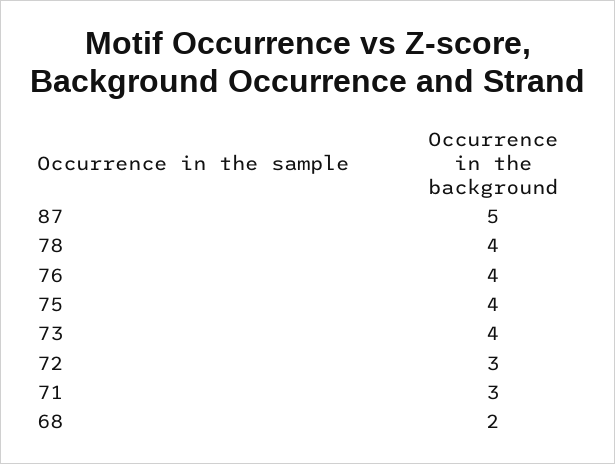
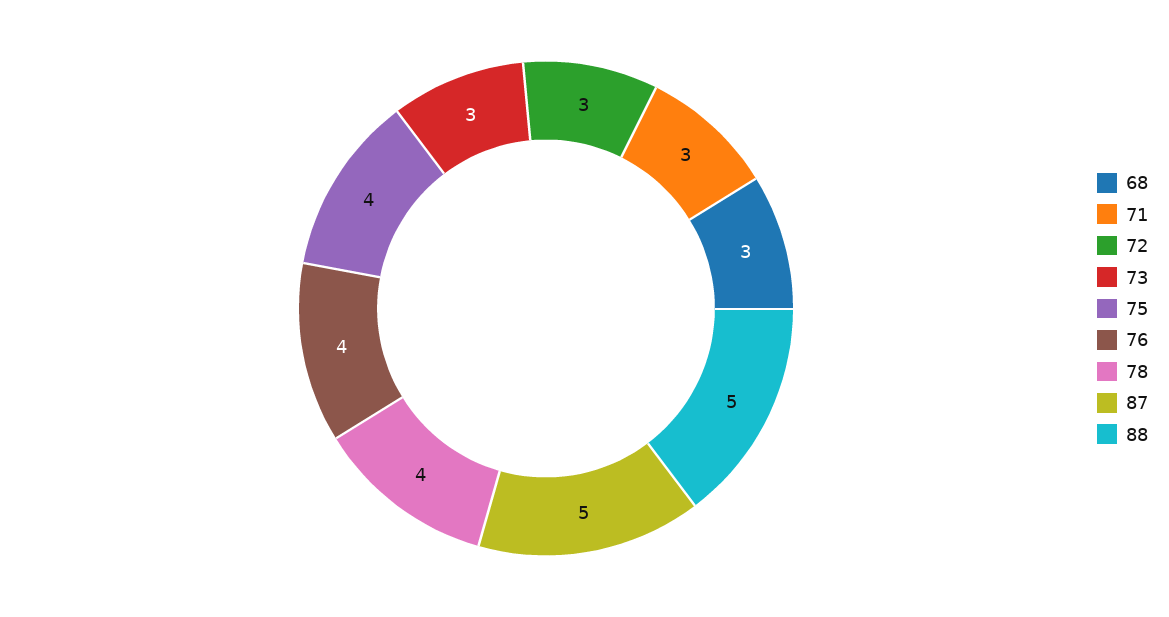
  {
    "87": 5,
    "78": 4,
    "76": 4,
    "75": 4,
-   "73": 4,
+   "73": 3,
    "72": 3,
    "71": 3,
-   "68": 2
+   "68": 3,
+   "88": 5
  }

